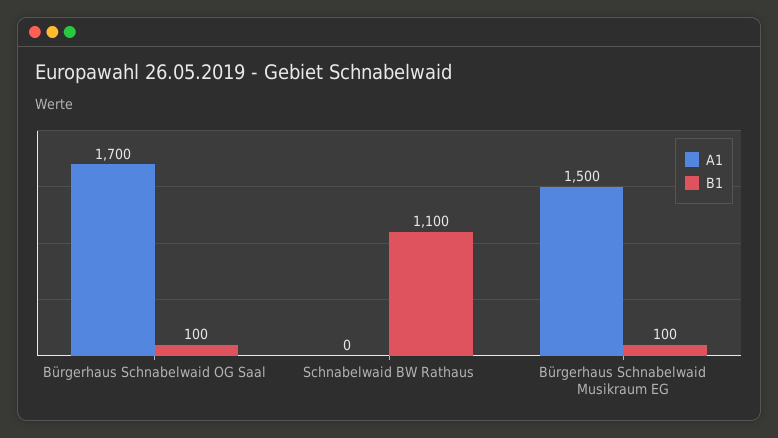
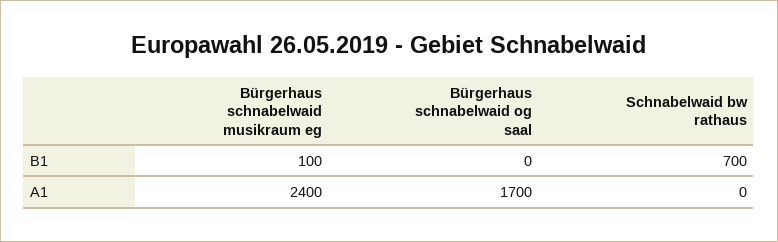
  {
    "A1": {
      "Bürgerhaus Schnabelwaid OG Saal": 1700,
      "Schnabelwaid BW Rathaus": 0,
-     "Bürgerhaus Schnabelwaid Musikraum EG": 1500
+     "Bürgerhaus Schnabelwaid Musikraum EG": 2400
    },
    "B1": {
-     "Bürgerhaus Schnabelwaid OG Saal": 100,
+     "Bürgerhaus Schnabelwaid OG Saal": 0,
-     "Schnabelwaid BW Rathaus": 1100,
+     "Schnabelwaid BW Rathaus": 700,
      "Bürgerhaus Schnabelwaid Musikraum EG": 100
    }
  }

